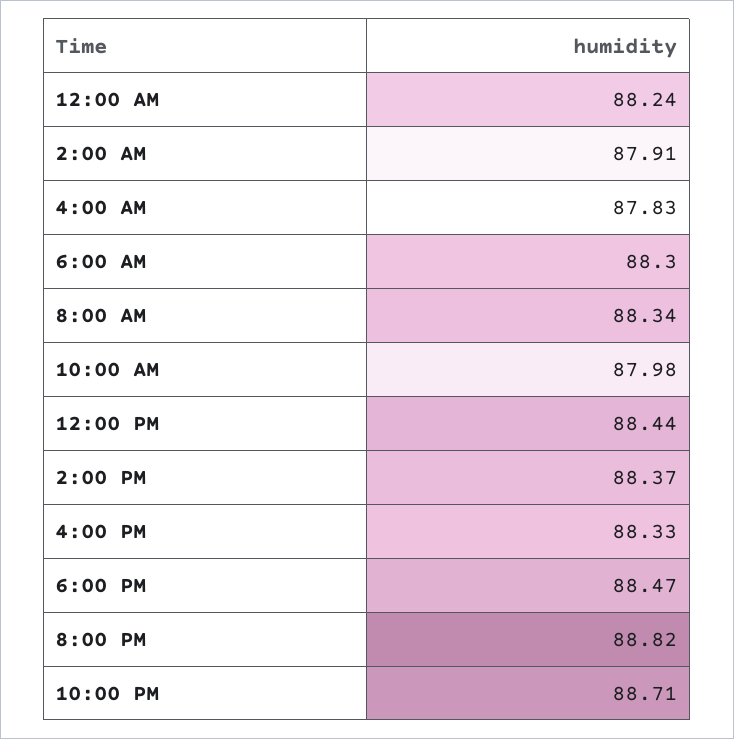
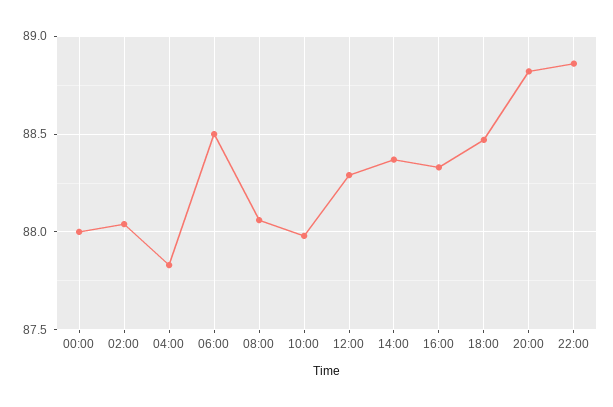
  {
-   "12:00 AM": 88.24,
+   "12:00 AM": 88,
-   "2:00 AM": 87.91,
+   "2:00 AM": 88.05,
    "4:00 AM": 87.83,
-   "6:00 AM": 88.3,
+   "6:00 AM": 88.5,
-   "8:00 AM": 88.34,
+   "8:00 AM": 88.05,
    "10:00 AM": 87.98,
-   "12:00 PM": 88.44,
+   "12:00 PM": 88.3,
    "2:00 PM": 88.37,
    "4:00 PM": 88.33,
    "6:00 PM": 88.47,
    "8:00 PM": 88.82,
-   "10:00 PM": 88.71
+   "10:00 PM": 88.85
  }

